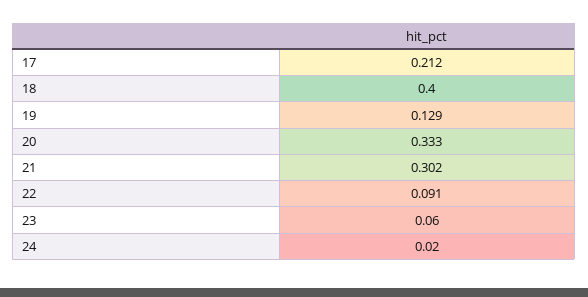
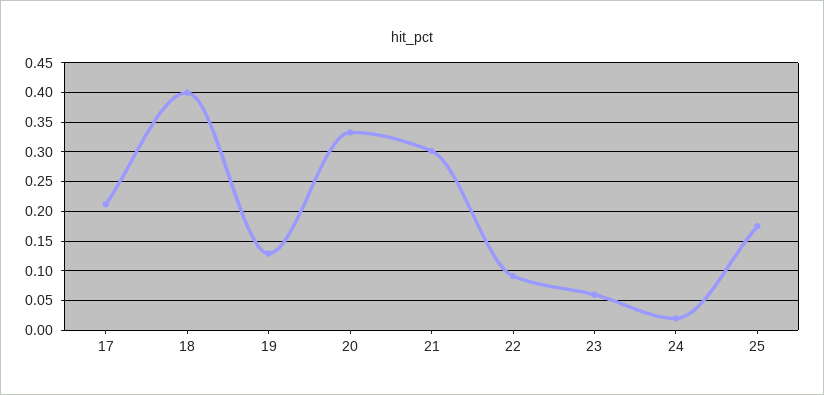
  {
    "17": 0.212,
    "18": 0.4,
    "19": 0.129,
    "20": 0.333,
    "21": 0.302,
    "22": 0.091,
    "23": 0.06,
-   "24": 0.02
+   "24": 0.02,
+   "25": 0.175
  }

